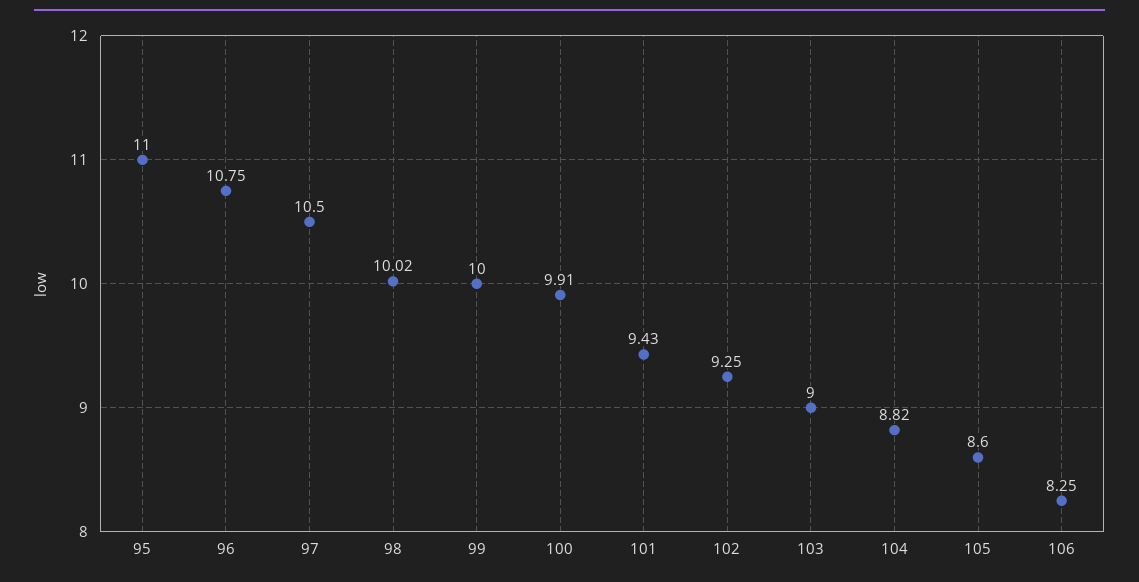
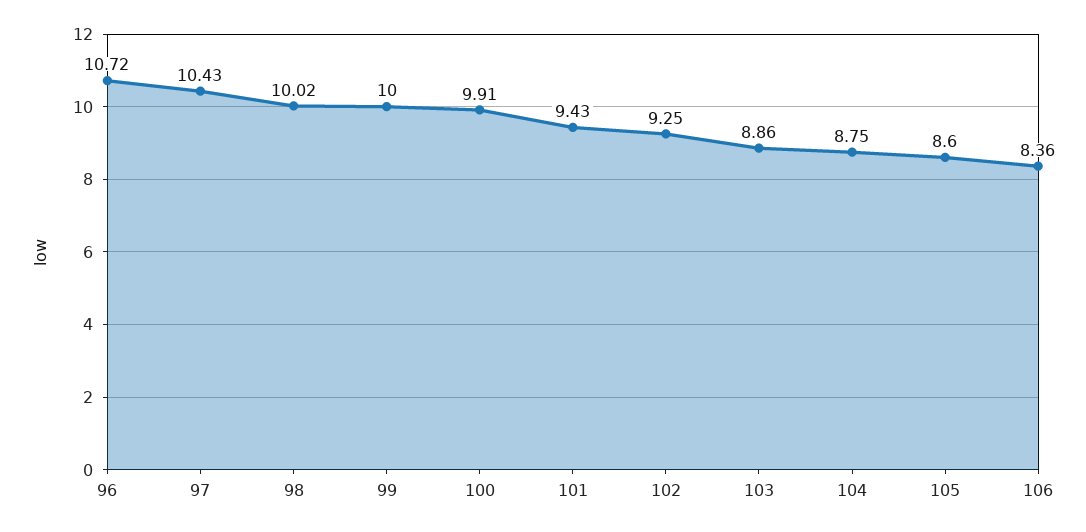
  {
-   "95": 11,
-   "96": 10.75,
+   "96": 10.72,
-   "97": 10.5,
+   "97": 10.43,
    "98": 10.02,
    "99": 10,
    "100": 9.91,
    "101": 9.43,
    "102": 9.25,
-   "103": 9,
+   "103": 8.86,
-   "104": 8.82,
+   "104": 8.75,
    "105": 8.6,
-   "106": 8.25
+   "106": 8.36
  }

